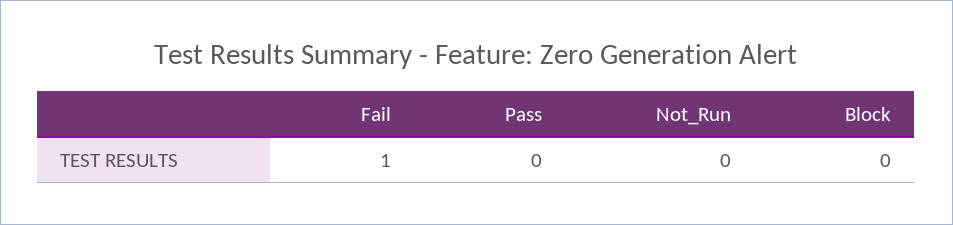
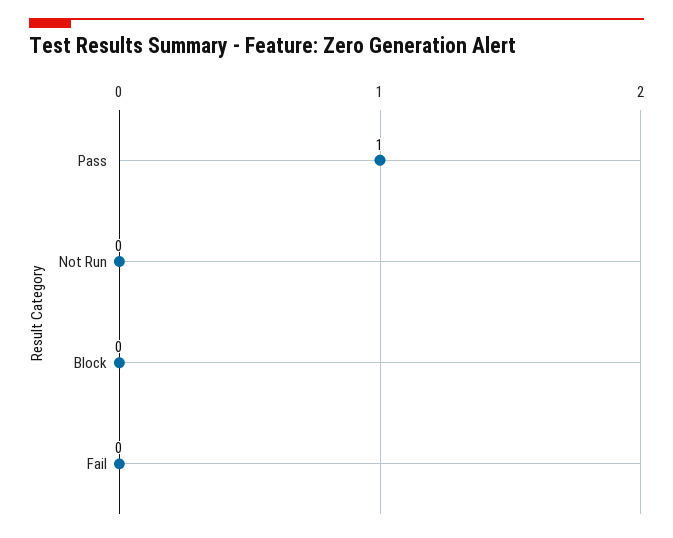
  {
-   "Fail": 1,
+   "Fail": 0,
-   "Pass": 0,
+   "Pass": 1,
    "Not_Run": 0,
    "Block": 0
  }

